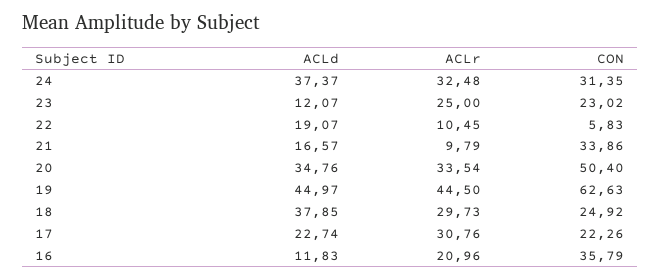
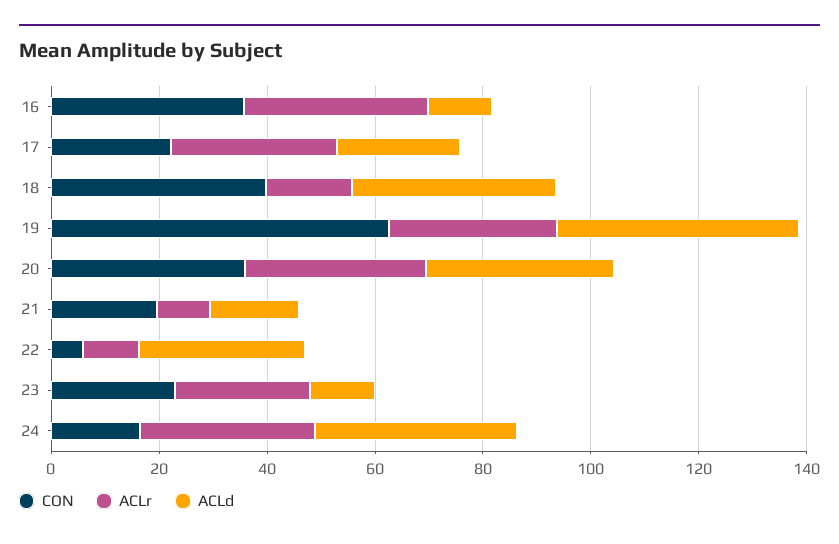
  {
    "ACLd": {
      "24": 37.37,
      "23": 12.07,
-     "22": 19.07,
+     "22": 30,
      "21": 16.57,
      "20": 34.76,
      "19": 44.97,
      "18": 37.85,
      "17": 22.74,
      "16": 11.83
    },
    "ACLr": {
      "24": 32.48,
      "23": 25,
      "22": 10.45,
      "21": 9.79,
      "20": 33.54,
-     "19": 44.5,
+     "19": 30,
-     "18": 29.73,
+     "18": 15,
      "17": 30.76,
-     "16": 20.96
+     "16": 35
    },
    "CON": {
-     "24": 31.35,
+     "24": 15,
      "23": 23.02,
      "22": 5.83,
-     "21": 33.86,
+     "21": 20,
-     "20": 50.4,
+     "20": 35,
      "19": 62.63,
-     "18": 24.92,
+     "18": 40,
      "17": 22.26,
      "16": 35.79
    }
  }

